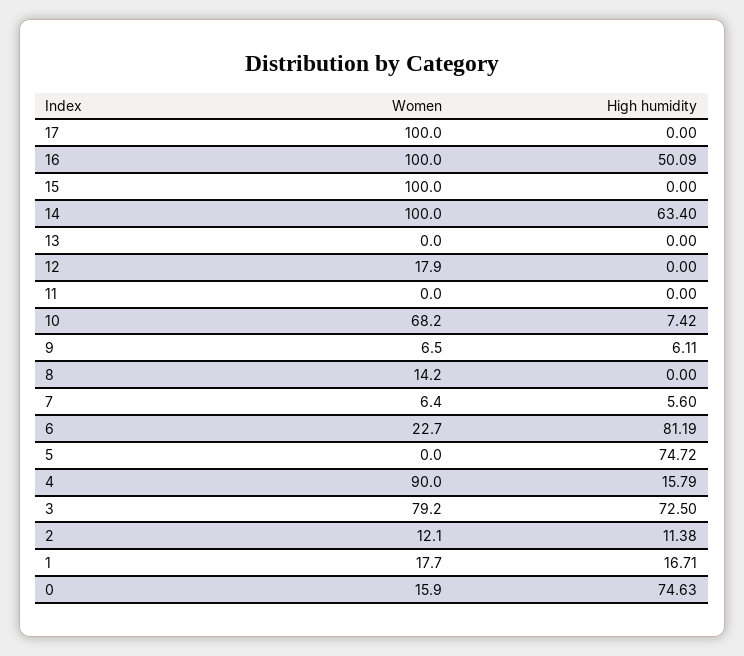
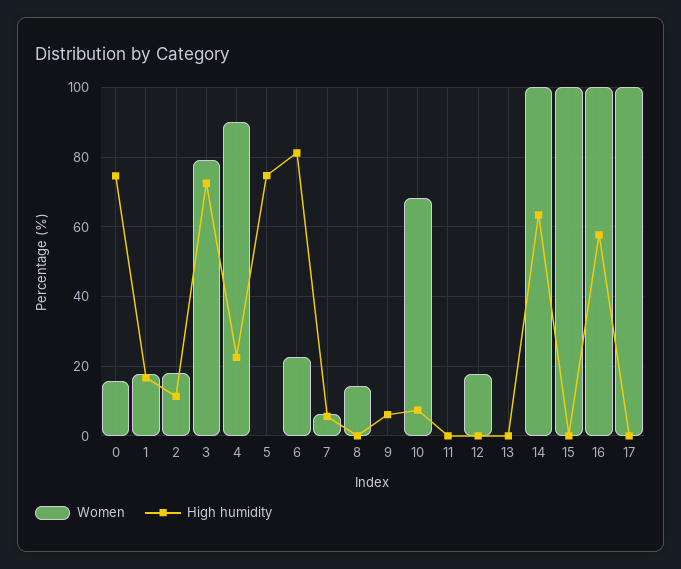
  {
    "Women": {
      "17": 100,
      "16": 100,
      "15": 100,
      "14": 100,
      "13": 0,
      "12": 17.9,
      "11": 0,
      "10": 68.2,
-     "9": 6.5,
+     "9": 0,
      "8": 14.2,
      "7": 6.4,
      "6": 22.7,
      "5": 0,
      "4": 90,
      "3": 79.2,
-     "2": 12.1,
+     "2": 18,
      "1": 17.7,
      "0": 15.9
    },
    "High humidity": {
      "17": 0,
-     "16": 50.09,
+     "16": 58,
      "15": 0,
      "14": 63.4,
      "13": 0,
      "12": 0,
      "11": 0,
      "10": 7.42,
      "9": 6.11,
      "8": 0,
      "7": 5.6,
      "6": 81.19,
      "5": 74.72,
-     "4": 15.79,
+     "4": 22,
      "3": 72.5,
      "2": 11.38,
      "1": 16.71,
      "0": 74.63
    }
  }

